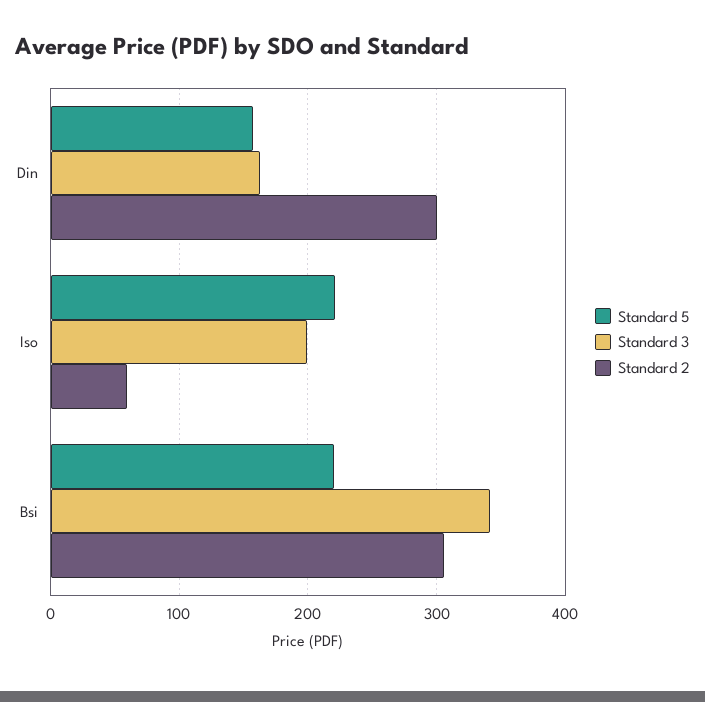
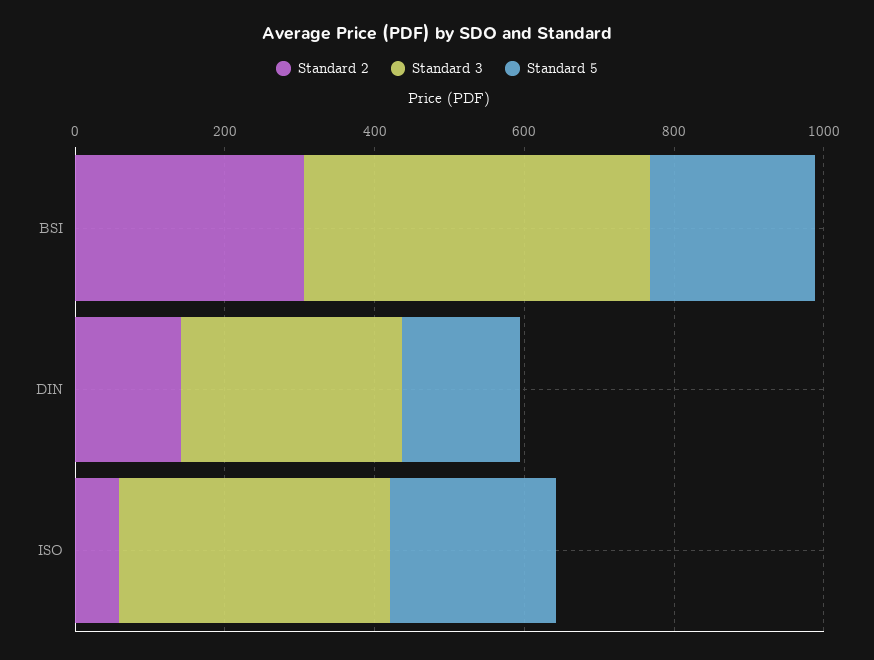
  {
    "Standard 5": {
      "Din": 160,
      "Iso": 220,
      "Bsi": 220
    },
    "Standard 3": {
-     "Din": 160,
+     "Din": 300,
-     "Iso": 200,
+     "Iso": 350,
-     "Bsi": 340
+     "Bsi": 450
    },
    "Standard 2": {
-     "Din": 300,
+     "Din": 150,
      "Iso": 60,
      "Bsi": 310
    }
  }

